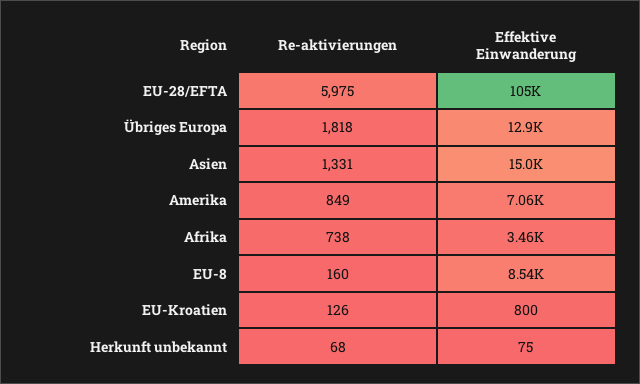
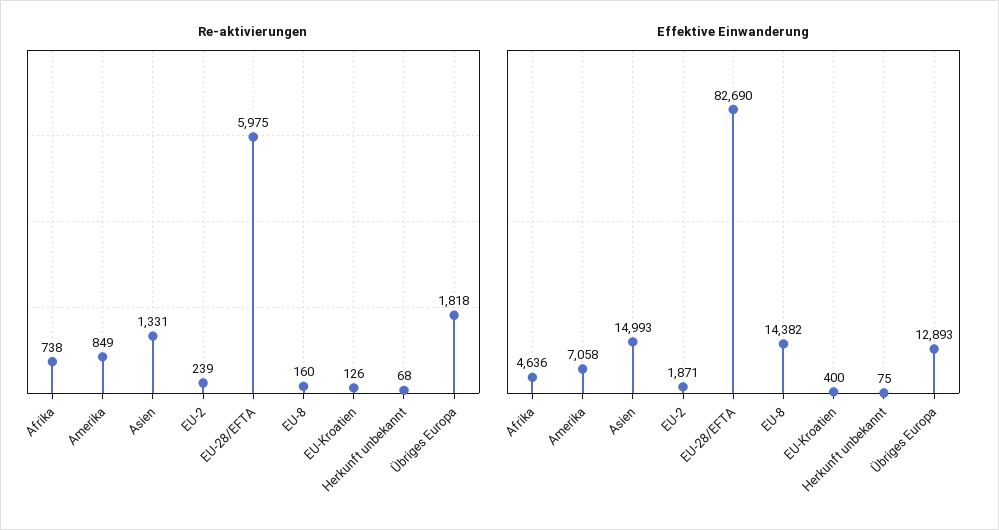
  {
    "Re-aktivierungen": {
      "EU-28/EFTA": 5975,
      "Übriges Europa": 1818,
      "Asien": 1331,
      "Amerika": 849,
      "Afrika": 738,
      "EU-8": 160,
      "EU-Kroatien": 126,
-     "Herkunft unbekannt": 68
+     "Herkunft unbekannt": 68,
+     "EU-2": 239
    },
    "Effektive Einwanderung": {
-     "EU-28/EFTA": 105000,
+     "EU-28/EFTA": 82690,
      "Übriges Europa": 12893,
      "Asien": 14993,
      "Amerika": 7058,
-     "Afrika": 3460,
+     "Afrika": 4636,
-     "EU-8": 8540,
+     "EU-8": 14382,
-     "EU-Kroatien": 800,
+     "EU-Kroatien": 400,
-     "Herkunft unbekannt": 75
+     "Herkunft unbekannt": 75,
+     "EU-2": 1871
    }
  }

